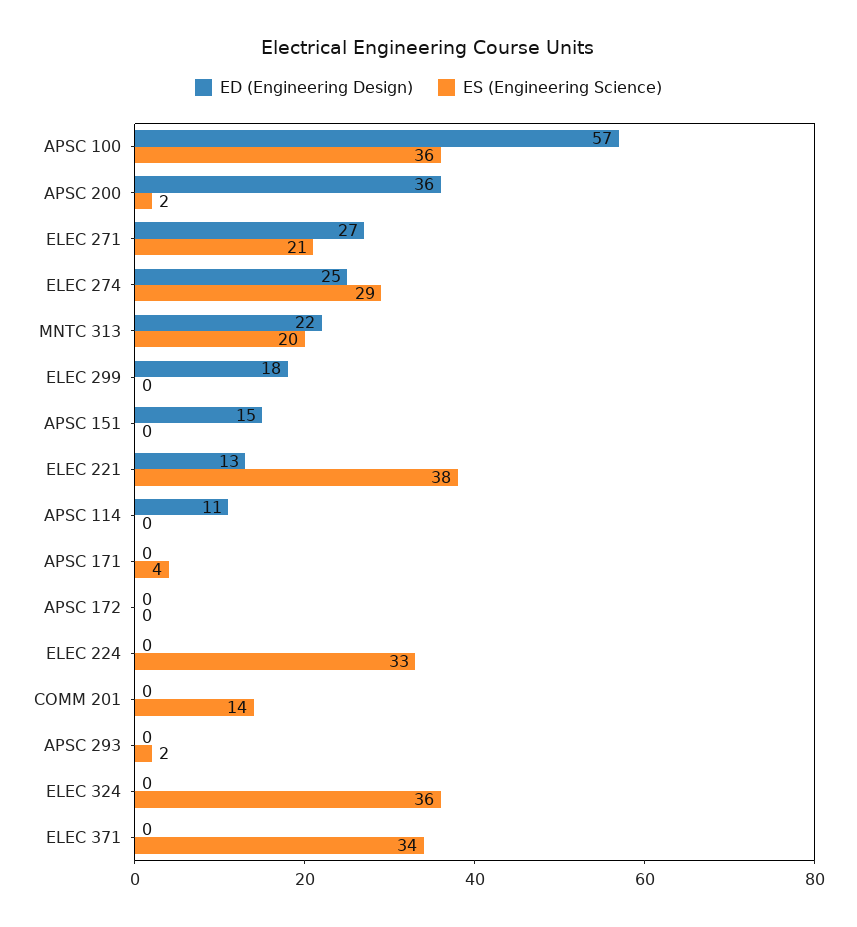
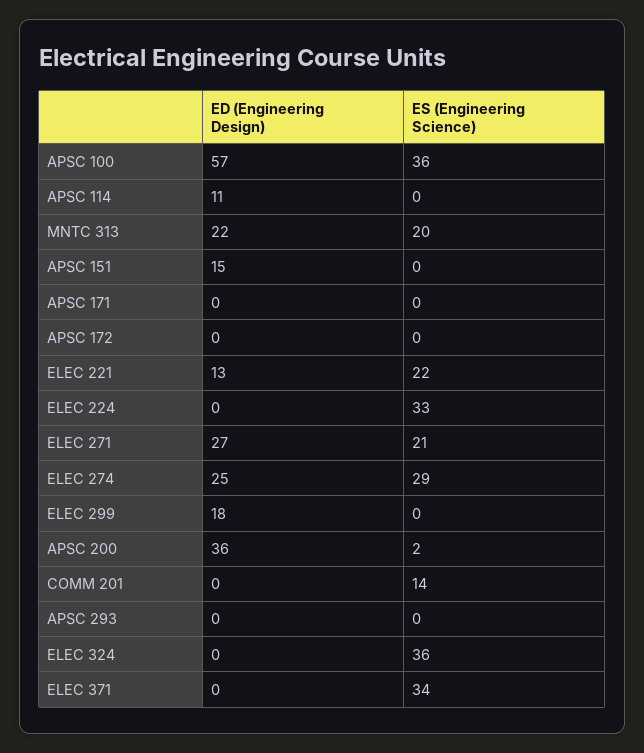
  {
    "ED (Engineering Design)": {
      "APSC 100": 57,
      "APSC 200": 36,
      "ELEC 271": 27,
      "ELEC 274": 25,
      "MNTC 313": 22,
      "ELEC 299": 18,
      "APSC 151": 15,
      "ELEC 221": 13,
      "APSC 114": 11,
      "APSC 171": 0,
      "APSC 172": 0,
      "ELEC 224": 0,
      "COMM 201": 0,
      "APSC 293": 0,
      "ELEC 324": 0,
      "ELEC 371": 0
    },
    "ES (Engineering Science)": {
      "APSC 100": 36,
      "APSC 200": 2,
      "ELEC 271": 21,
      "ELEC 274": 29,
      "MNTC 313": 20,
      "ELEC 299": 0,
      "APSC 151": 0,
-     "ELEC 221": 38,
+     "ELEC 221": 22,
      "APSC 114": 0,
-     "APSC 171": 4,
+     "APSC 171": 0,
      "APSC 172": 0,
      "ELEC 224": 33,
      "COMM 201": 14,
-     "APSC 293": 2,
+     "APSC 293": 0,
      "ELEC 324": 36,
      "ELEC 371": 34
    }
  }

